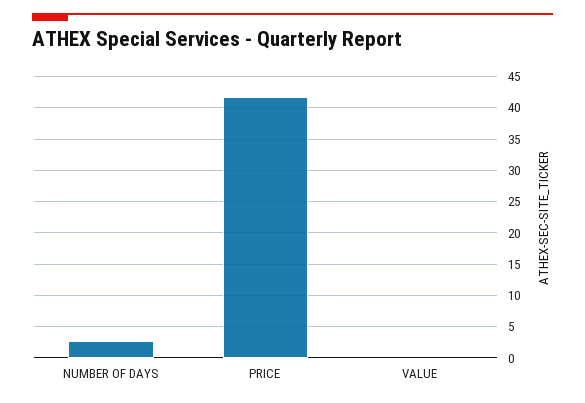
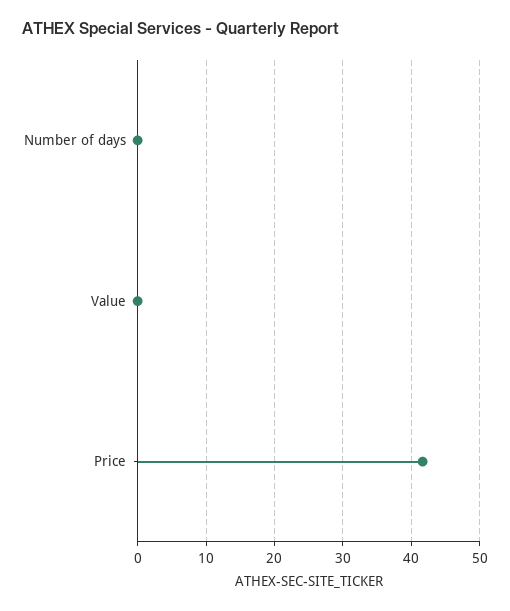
  {
-   "NUMBER OF DAYS": 3,
+   "NUMBER OF DAYS": 0,
    "PRICE": 42,
    "VALUE": 0
  }

